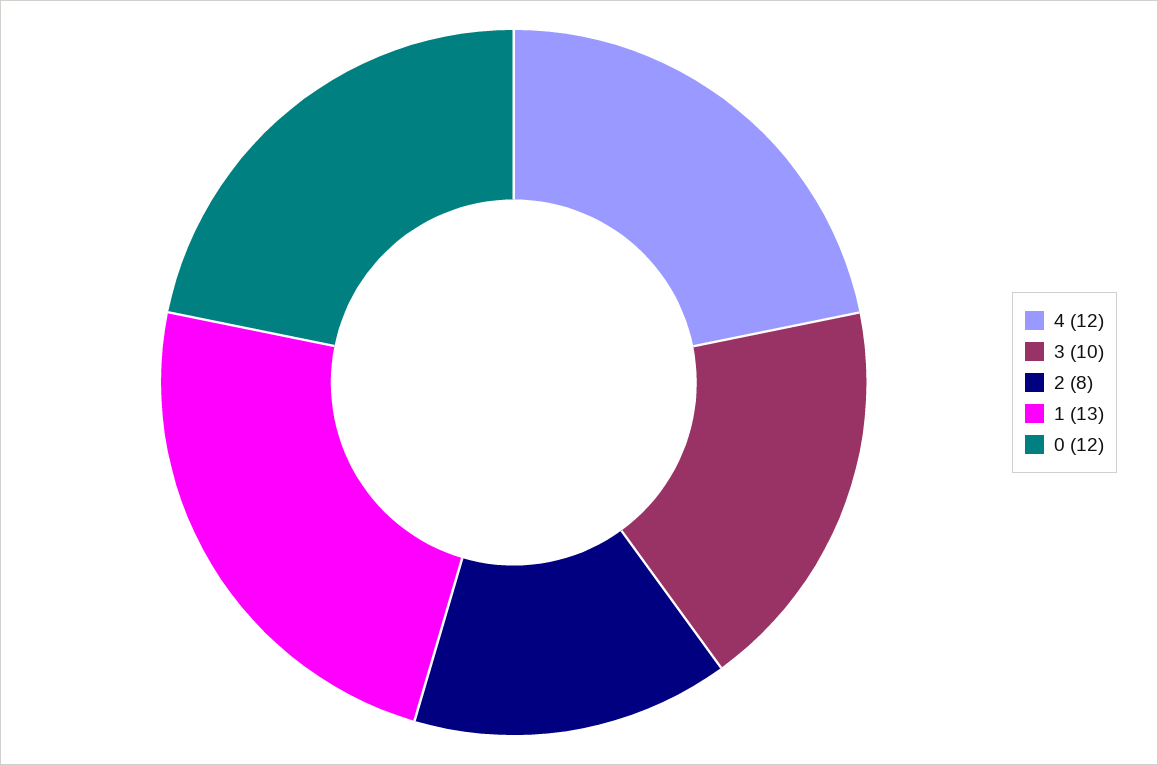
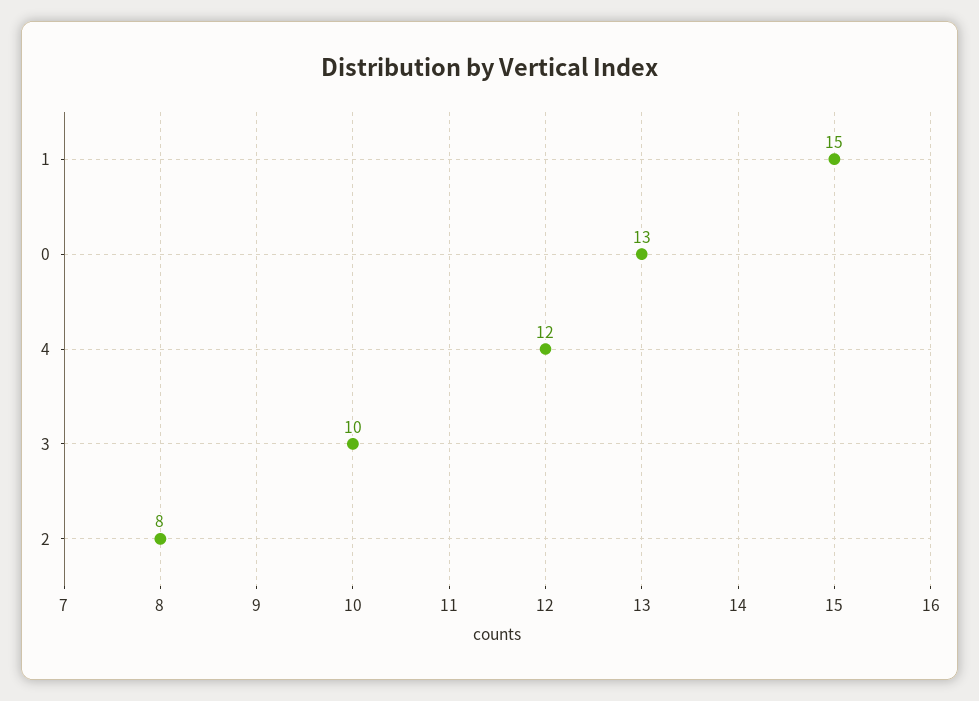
  {
    "4": 12,
    "3": 10,
    "2": 8,
-   "1": 13,
+   "1": 15,
-   "0": 12
+   "0": 13
  }

